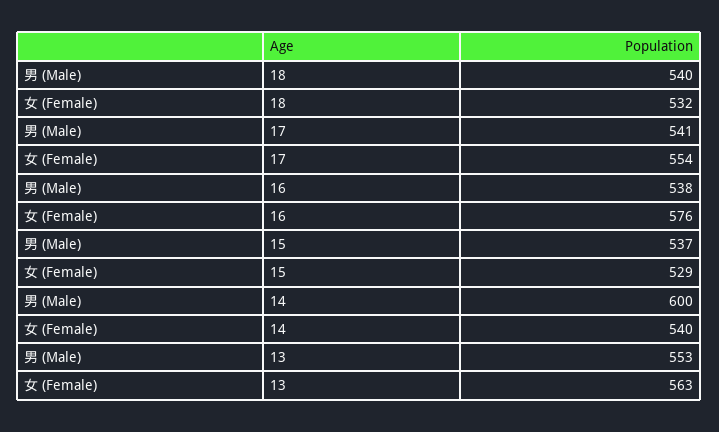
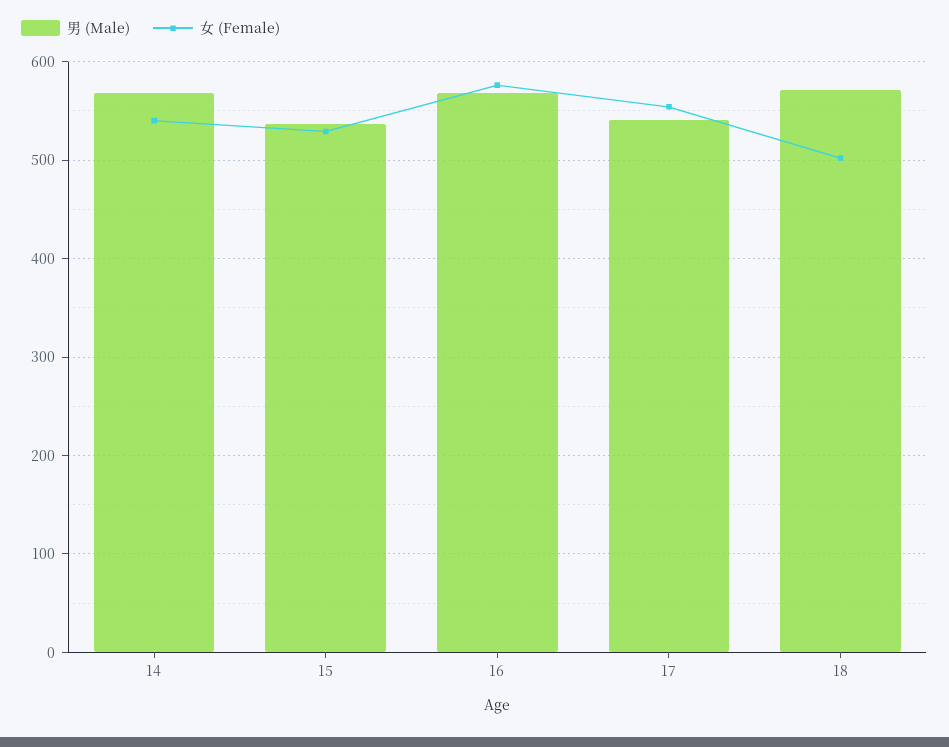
  {
    "男 (Male)": {
-     "18": 540,
+     "18": 570,
      "17": 541,
-     "16": 538,
+     "16": 570,
      "15": 537,
-     "14": 600,
+     "14": 570
-     "13": 553
    },
    "女 (Female)": {
-     "18": 532,
+     "18": 500,
      "17": 554,
      "16": 576,
      "15": 529,
-     "14": 540,
+     "14": 540
-     "13": 563
    }
  }

